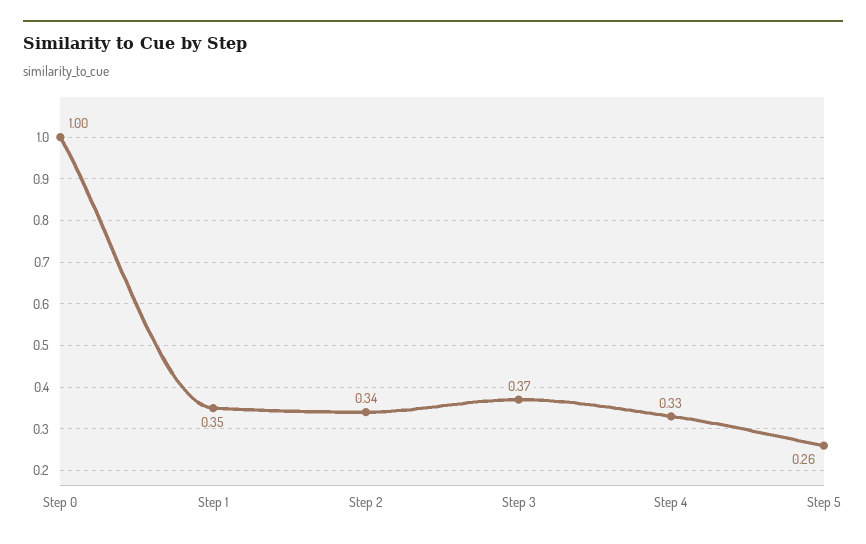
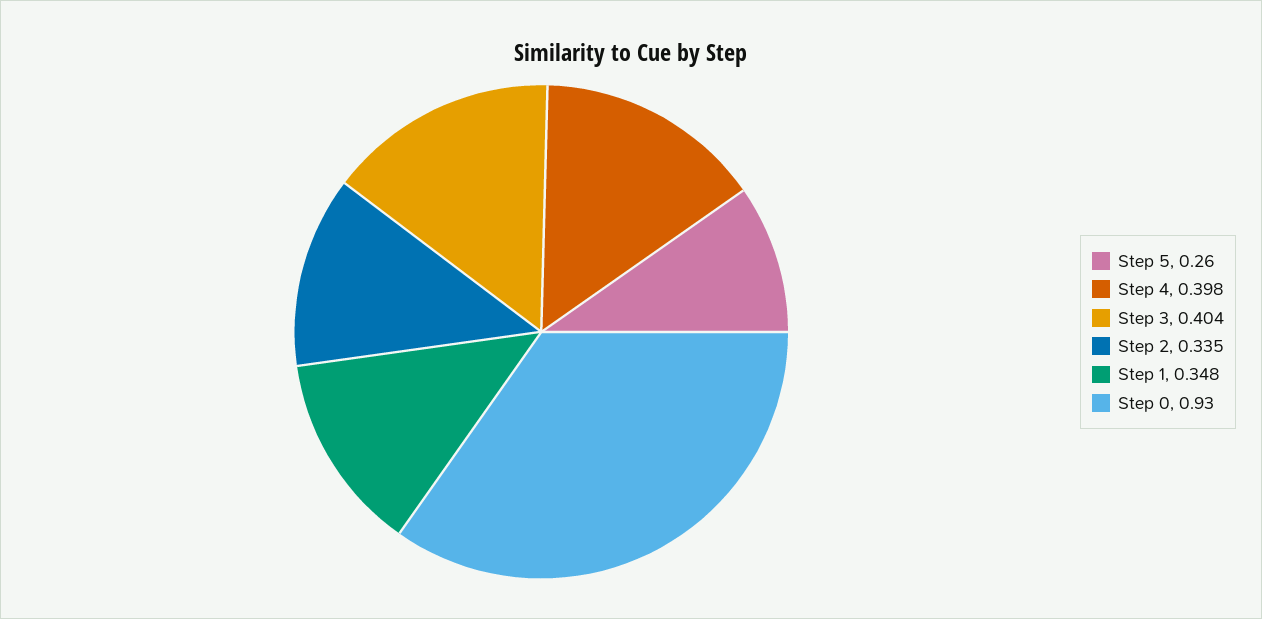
  {
-   "Step 0": 1,
+   "Step 0": 0.93,
    "Step 1": 0.348,
    "Step 2": 0.335,
-   "Step 3": 0.37,
+   "Step 3": 0.404,
-   "Step 4": 0.33,
+   "Step 4": 0.398,
    "Step 5": 0.26
  }

